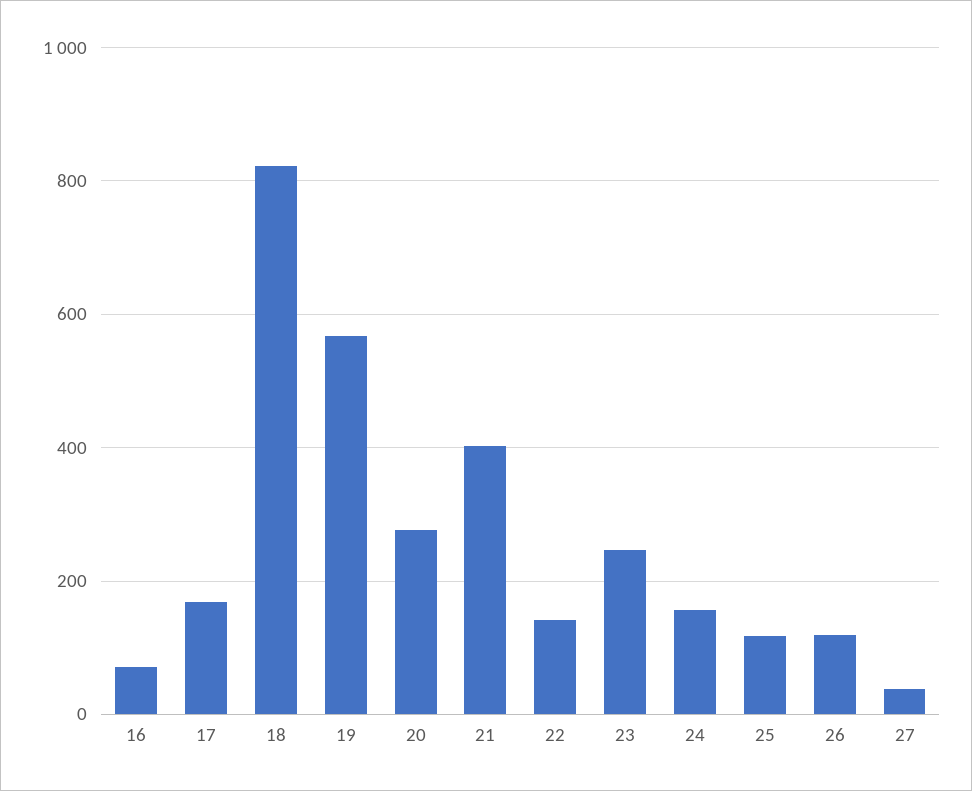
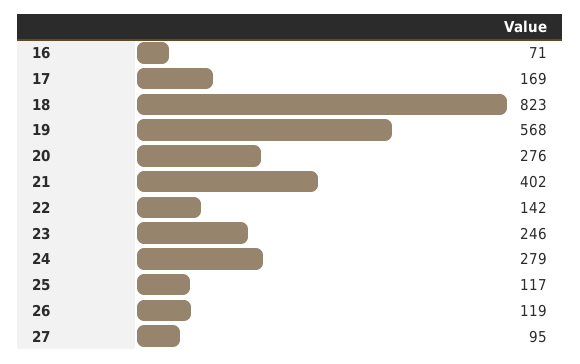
  {
    "16": 71,
    "17": 169,
    "18": 823,
    "19": 568,
    "20": 276,
    "21": 402,
    "22": 142,
    "23": 246,
-   "24": 160,
+   "24": 279,
    "25": 117,
    "26": 119,
-   "27": 40
+   "27": 95
  }

